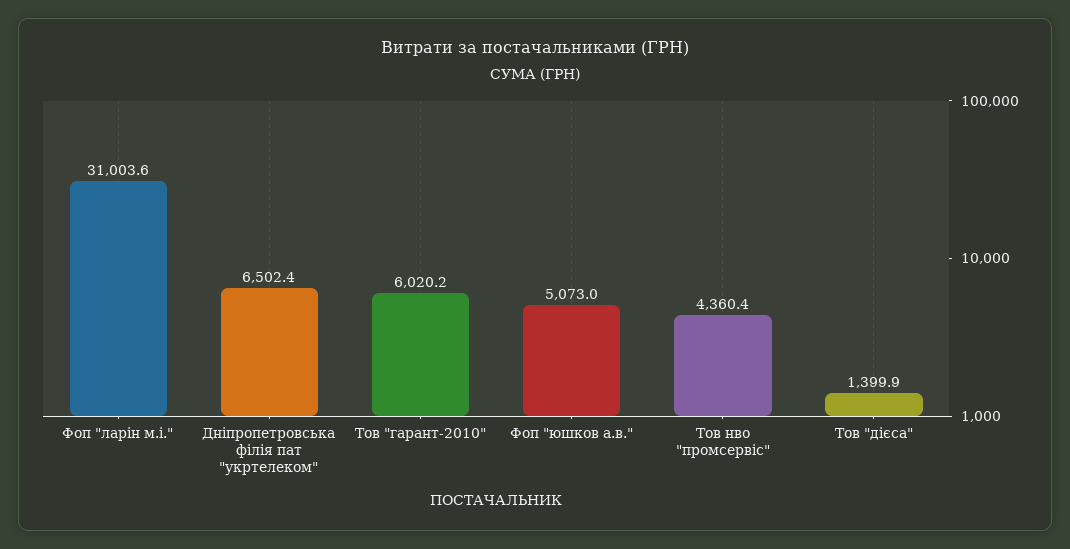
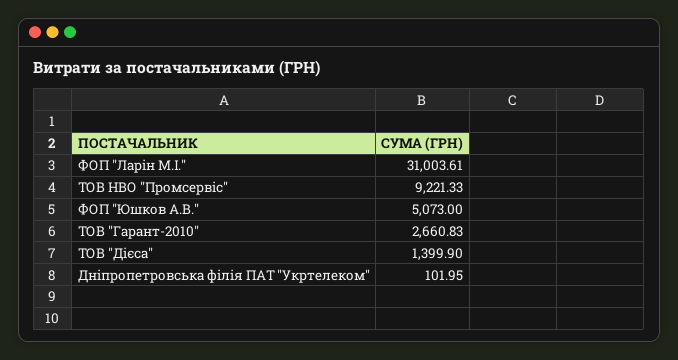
  {
    "Фоп \"ларін м.і.\"": 31003.61,
-   "Дніпропетровська філія пат \"укртелеком\"": 6502.4,
+   "Дніпропетровська філія пат \"укртелеком\"": 101.95,
-   "Тов \"гарант-2010\"": 6020.2,
+   "Тов \"гарант-2010\"": 2660.83,
    "Фоп \"юшков а.в.\"": 5073,
-   "Тов нво \"промсервіс\"": 4360.4,
+   "Тов нво \"промсервіс\"": 9221.33,
    "Тов \"дієса\"": 1399.9
  }

